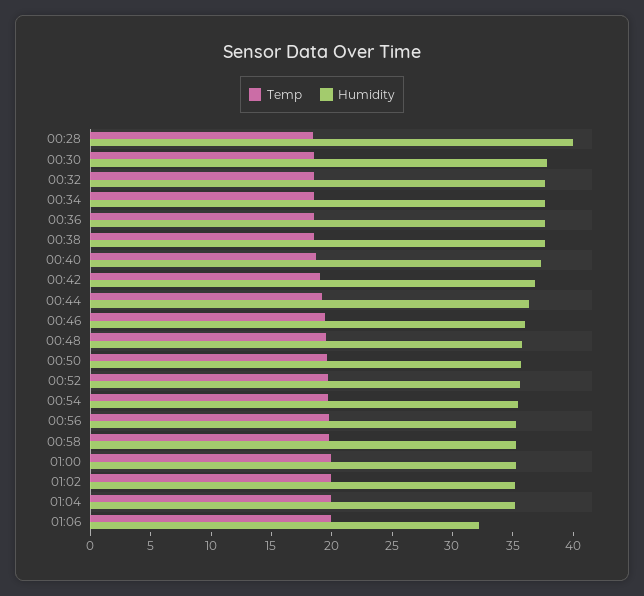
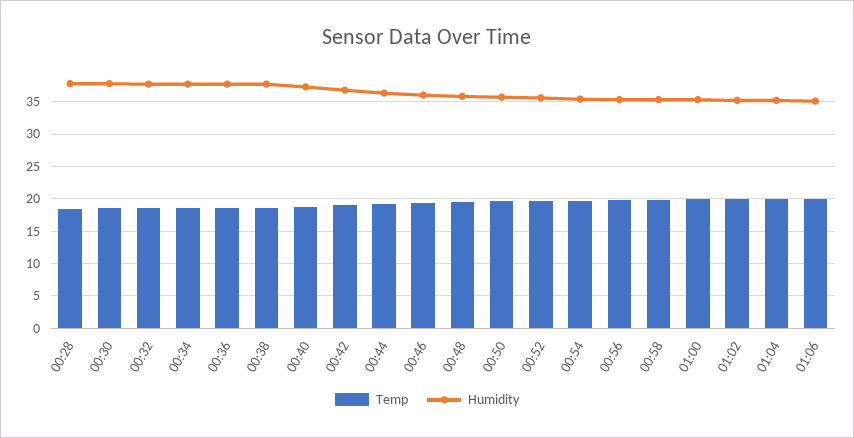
  {
    "Temp": {
      "00:28": 18,
      "00:30": 19,
      "00:32": 19,
      "00:34": 19,
      "00:36": 19,
      "00:38": 19,
      "00:40": 19,
      "00:42": 19,
      "00:44": 19,
      "00:46": 19,
      "00:48": 20,
      "00:50": 20,
      "00:52": 20,
      "00:54": 20,
      "00:56": 20,
      "00:58": 20,
      "01:00": 20,
      "01:02": 20,
      "01:04": 20,
      "01:06": 20
    },
    "Humidity": {
-     "00:28": 40,
+     "00:28": 38,
      "00:30": 38,
      "00:32": 38,
      "00:34": 38,
      "00:36": 38,
      "00:38": 38,
      "00:40": 37,
      "00:42": 37,
      "00:44": 36,
      "00:46": 36,
      "00:48": 36,
      "00:50": 36,
      "00:52": 36,
      "00:54": 35,
      "00:56": 35,
      "00:58": 35,
      "01:00": 35,
      "01:02": 35,
      "01:04": 35,
-     "01:06": 32
+     "01:06": 35
    }
  }

